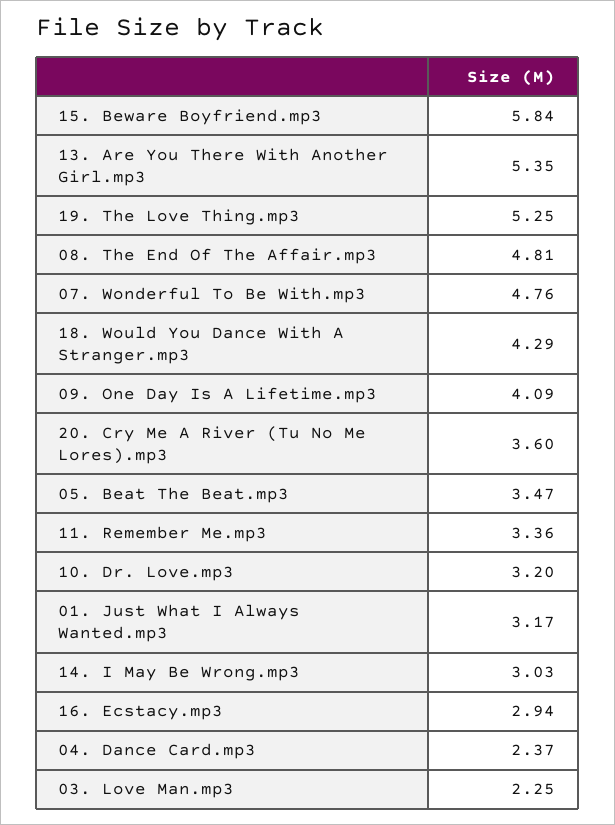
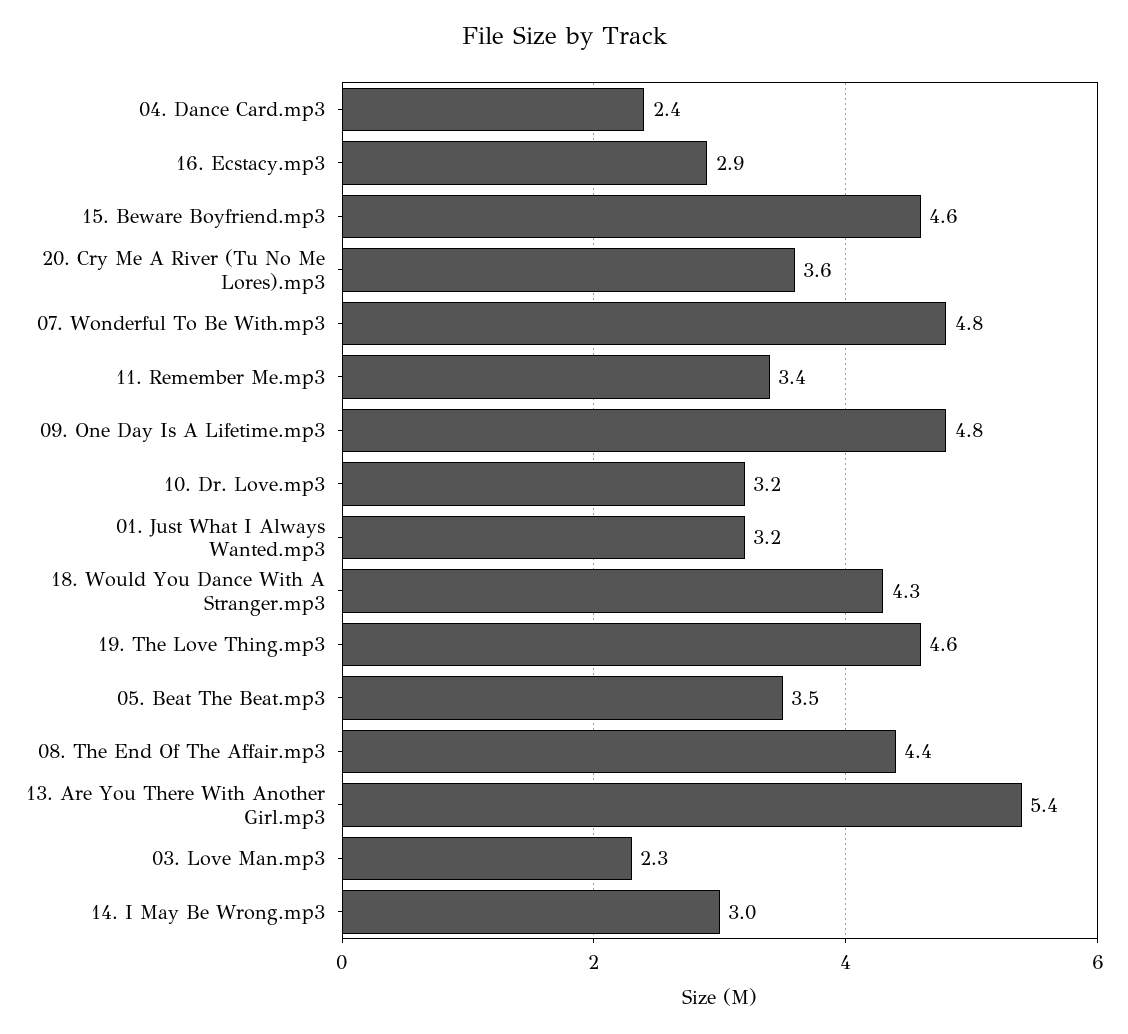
  {
-   "15. Beware Boyfriend.mp3": 5.84,
+   "15. Beware Boyfriend.mp3": 4.6,
    "13. Are You There With Another Girl.mp3": 5.35,
-   "19. The Love Thing.mp3": 5.25,
+   "19. The Love Thing.mp3": 4.6,
-   "08. The End Of The Affair.mp3": 4.81,
+   "08. The End Of The Affair.mp3": 4.4,
    "07. Wonderful To Be With.mp3": 4.76,
    "18. Would You Dance With A Stranger.mp3": 4.29,
-   "09. One Day Is A Lifetime.mp3": 4.09,
+   "09. One Day Is A Lifetime.mp3": 4.8,
    "20. Cry Me A River (Tu No Me Lores).mp3": 3.6,
    "05. Beat The Beat.mp3": 3.47,
    "11. Remember Me.mp3": 3.36,
    "10. Dr. Love.mp3": 3.2,
    "01. Just What I Always Wanted.mp3": 3.17,
    "14. I May Be Wrong.mp3": 3.03,
    "16. Ecstacy.mp3": 2.94,
    "04. Dance Card.mp3": 2.37,
    "03. Love Man.mp3": 2.25
  }

